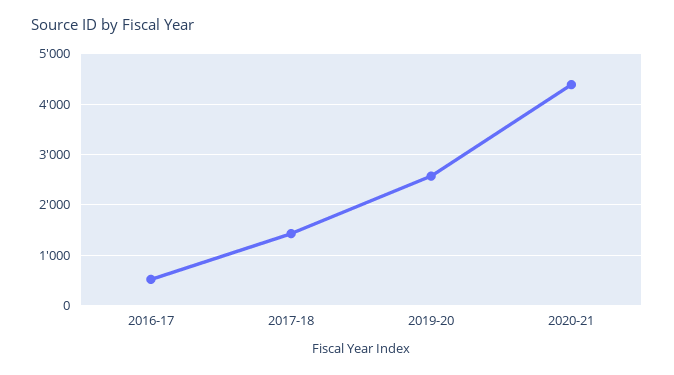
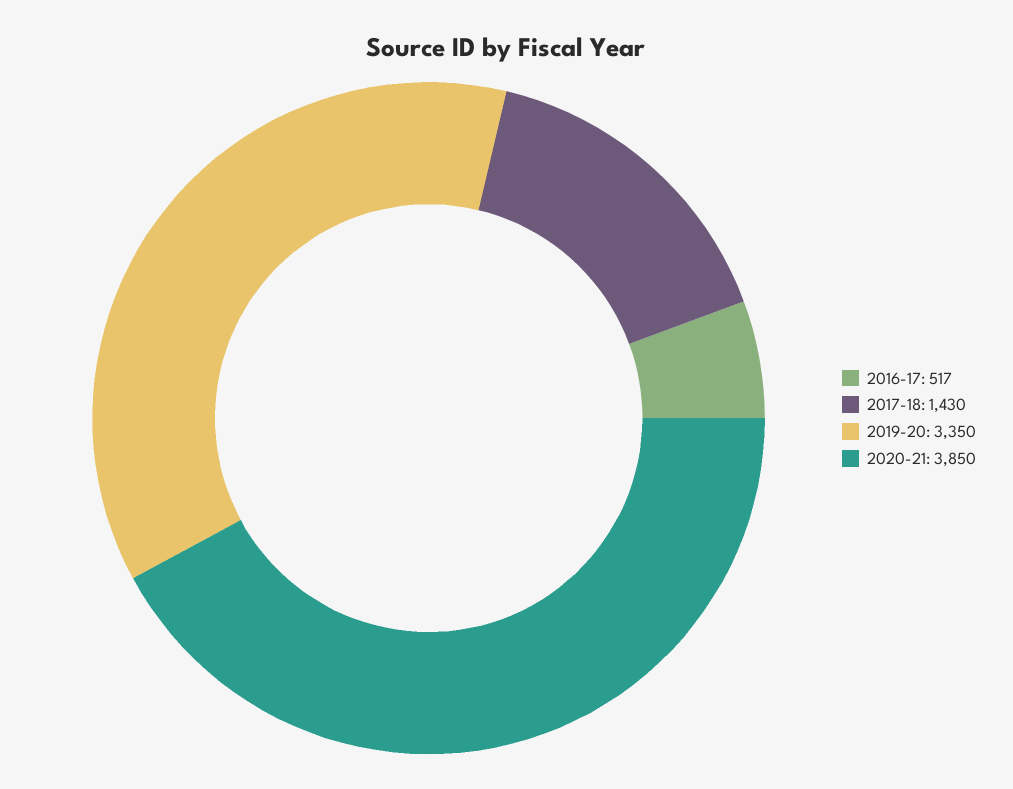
  {
    "2016-17": 517,
    "2017-18": 1430,
-   "2019-20": 2600,
+   "2019-20": 3350,
-   "2020-21": 4400
+   "2020-21": 3850
  }

